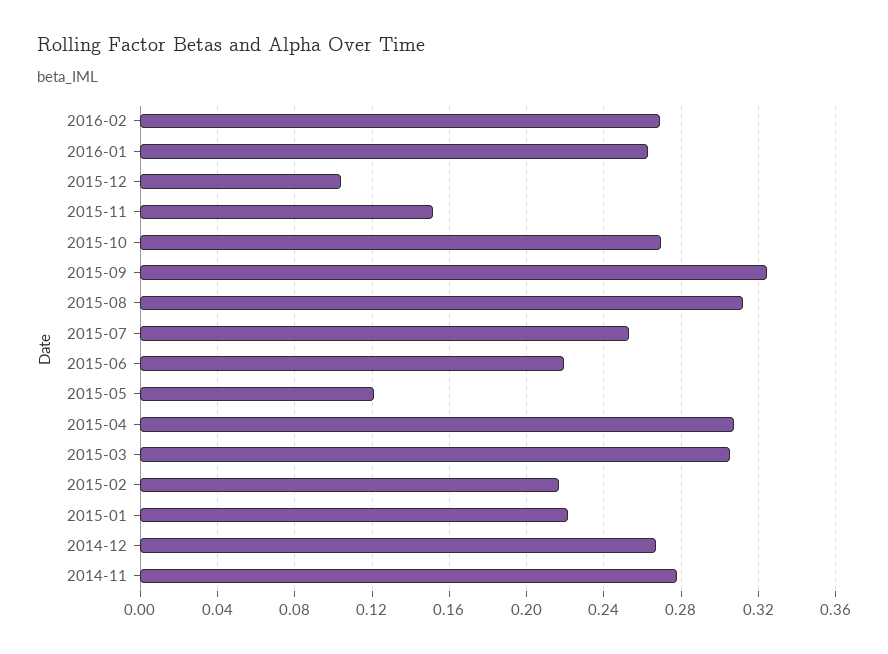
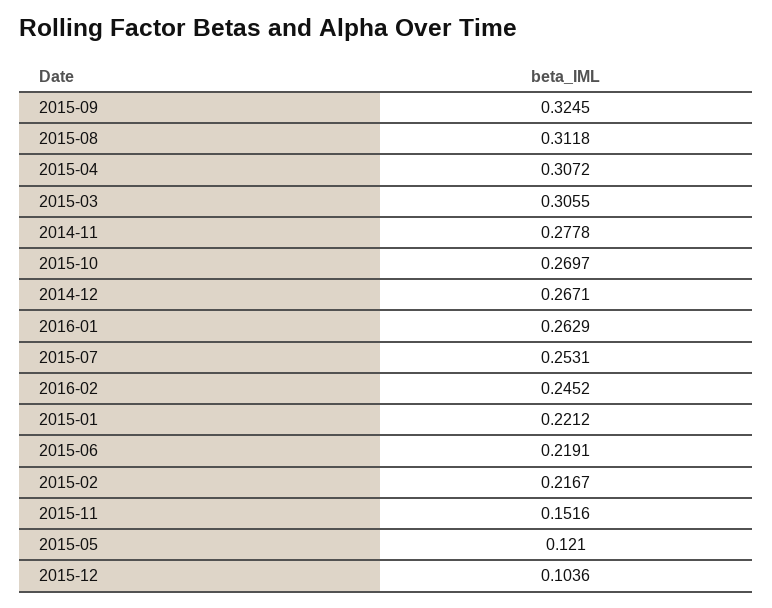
  {
-   "2016-02": 0.27,
+   "2016-02": 0.2452,
    "2016-01": 0.2629,
    "2015-12": 0.1036,
    "2015-11": 0.1516,
    "2015-10": 0.2697,
    "2015-09": 0.3245,
    "2015-08": 0.3118,
    "2015-07": 0.2531,
    "2015-06": 0.2191,
    "2015-05": 0.121,
    "2015-04": 0.3072,
    "2015-03": 0.3055,
    "2015-02": 0.2167,
    "2015-01": 0.2212,
    "2014-12": 0.2671,
    "2014-11": 0.2778
  }

